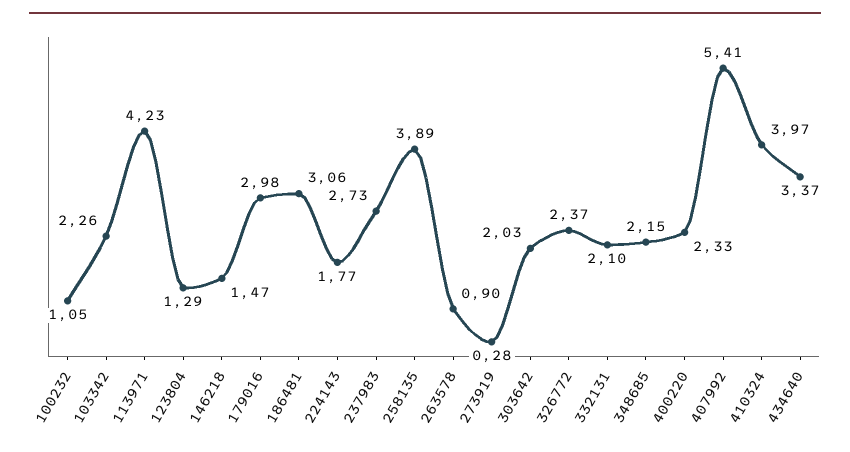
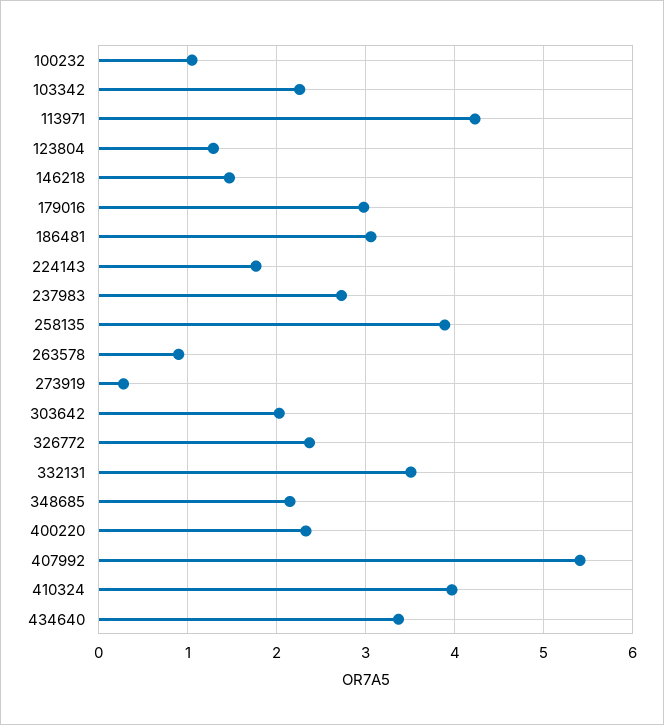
  {
    "100232": 1.05,
    "103342": 2.26,
    "113971": 4.23,
    "123804": 1.29,
    "146218": 1.47,
    "179016": 2.98,
    "186481": 3.06,
    "224143": 1.77,
    "237983": 2.73,
    "258135": 3.89,
    "263578": 0.9,
    "273919": 0.28,
    "303642": 2.03,
    "326772": 2.37,
-   "332131": 2.1,
+   "332131": 3.5,
    "348685": 2.15,
    "400220": 2.33,
    "407992": 5.41,
    "410324": 3.97,
    "434640": 3.37
  }

